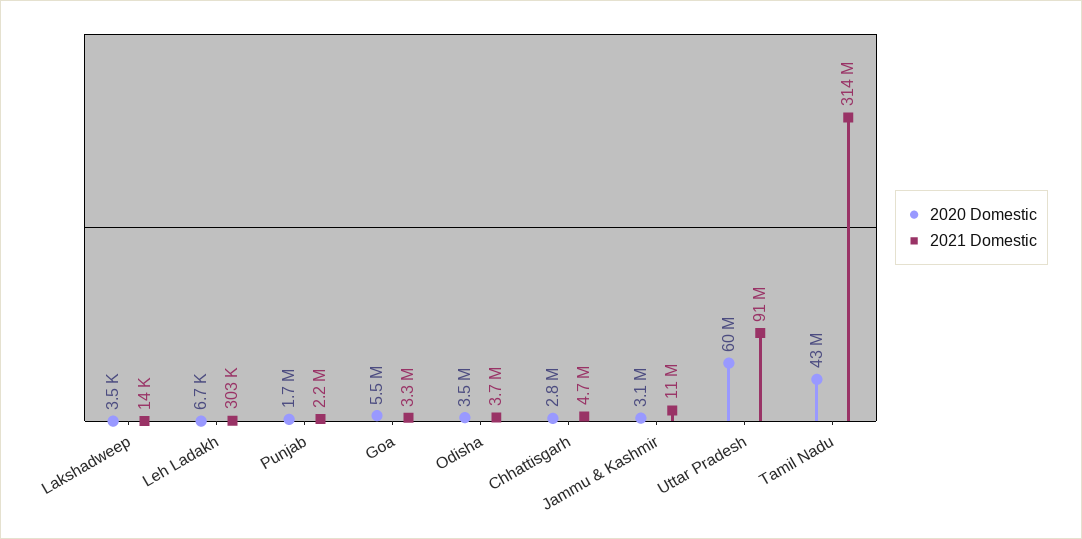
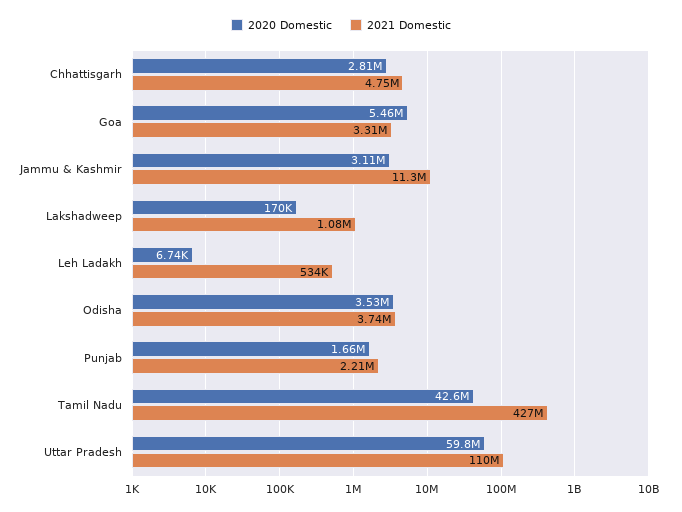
  {
    "2020 Domestic": {
-     "Lakshadweep": 3500,
+     "Lakshadweep": 170000,
      "Leh Ladakh": 6740,
      "Punjab": 1660000,
      "Goa": 5460000,
      "Odisha": 3530000,
      "Chhattisgarh": 2810000,
      "Jammu & Kashmir": 3110000,
      "Uttar Pradesh": 59800000,
      "Tamil Nadu": 42600000
    },
    "2021 Domestic": {
-     "Lakshadweep": 14000,
+     "Lakshadweep": 1080000,
-     "Leh Ladakh": 303000,
+     "Leh Ladakh": 534000,
      "Punjab": 2210000,
      "Goa": 3310000,
      "Odisha": 3740000,
      "Chhattisgarh": 4750000,
      "Jammu & Kashmir": 11300000,
-     "Uttar Pradesh": 91000000,
+     "Uttar Pradesh": 110000000,
-     "Tamil Nadu": 314000000
+     "Tamil Nadu": 427000000
    }
  }

